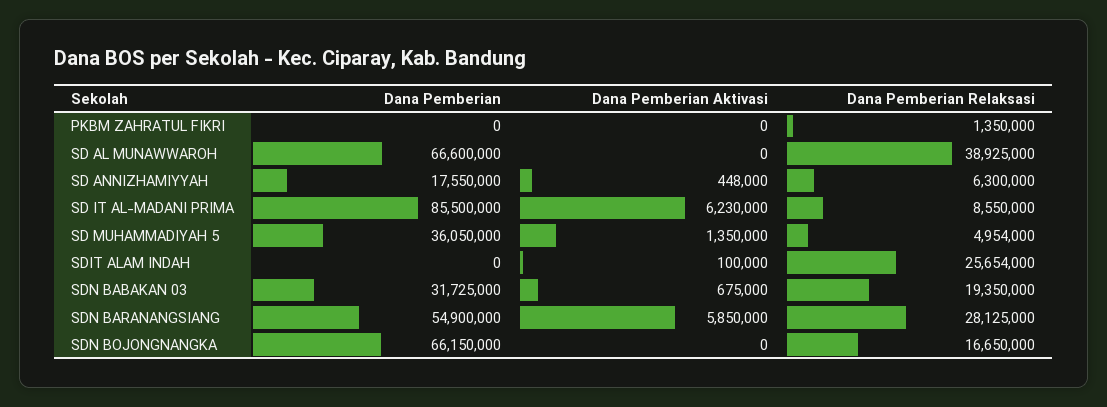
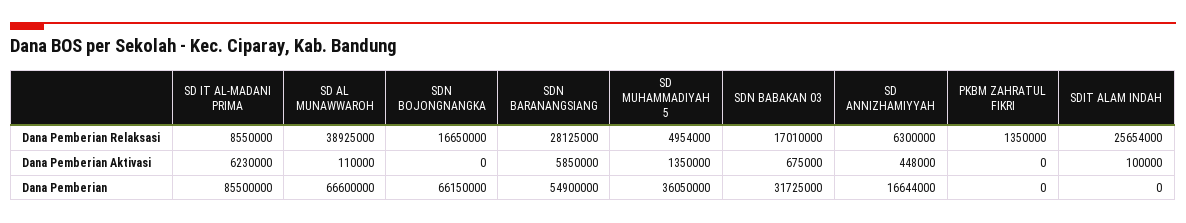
  {
    "Dana Pemberian": {
      "PKBM ZAHRATUL FIKRI": 0,
      "SD AL MUNAWWAROH": 66600000,
-     "SD ANNIZHAMIYYAH": 17550000,
+     "SD ANNIZHAMIYYAH": 16644000,
      "SD IT AL-MADANI PRIMA": 85500000,
      "SD MUHAMMADIYAH 5": 36050000,
      "SDIT ALAM INDAH": 0,
      "SDN BABAKAN 03": 31725000,
      "SDN BARANANGSIANG": 54900000,
      "SDN BOJONGNANGKA": 66150000
    },
    "Dana Pemberian Aktivasi": {
      "PKBM ZAHRATUL FIKRI": 0,
-     "SD AL MUNAWWAROH": 0,
+     "SD AL MUNAWWAROH": 110000,
      "SD ANNIZHAMIYYAH": 448000,
      "SD IT AL-MADANI PRIMA": 6230000,
      "SD MUHAMMADIYAH 5": 1350000,
      "SDIT ALAM INDAH": 100000,
      "SDN BABAKAN 03": 675000,
      "SDN BARANANGSIANG": 5850000,
      "SDN BOJONGNANGKA": 0
    },
    "Dana Pemberian Relaksasi": {
      "PKBM ZAHRATUL FIKRI": 1350000,
      "SD AL MUNAWWAROH": 38925000,
      "SD ANNIZHAMIYYAH": 6300000,
      "SD IT AL-MADANI PRIMA": 8550000,
      "SD MUHAMMADIYAH 5": 4954000,
      "SDIT ALAM INDAH": 25654000,
-     "SDN BABAKAN 03": 19350000,
+     "SDN BABAKAN 03": 17010000,
      "SDN BARANANGSIANG": 28125000,
      "SDN BOJONGNANGKA": 16650000
    }
  }

